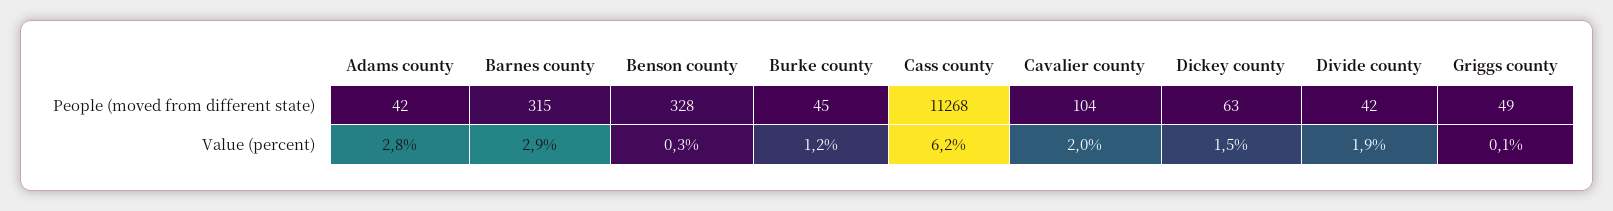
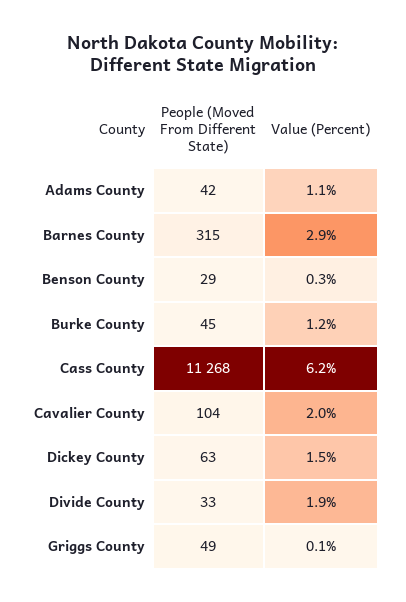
  {
    "Adams county": {
      "People (moved from different state)": 42,
-     "Value (percent)": 2.8
+     "Value (percent)": 1.1
    },
    "Barnes county": {
      "People (moved from different state)": 315,
      "Value (percent)": 2.9
    },
    "Benson county": {
-     "People (moved from different state)": 328,
+     "People (moved from different state)": 29,
      "Value (percent)": 0.3
    },
    "Burke county": {
      "People (moved from different state)": 45,
      "Value (percent)": 1.2
    },
    "Cass county": {
      "People (moved from different state)": 11268,
      "Value (percent)": 6.2
    },
    "Cavalier county": {
      "People (moved from different state)": 104,
      "Value (percent)": 2
    },
    "Dickey county": {
      "People (moved from different state)": 63,
      "Value (percent)": 1.5
    },
    "Divide county": {
-     "People (moved from different state)": 42,
+     "People (moved from different state)": 33,
      "Value (percent)": 1.9
    },
    "Griggs county": {
      "People (moved from different state)": 49,
      "Value (percent)": 0.1
    }
  }

